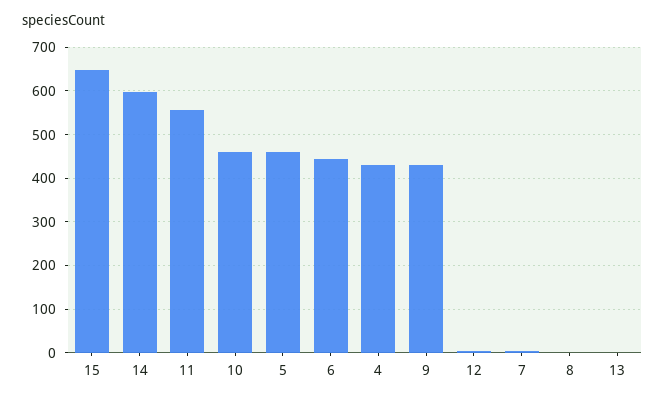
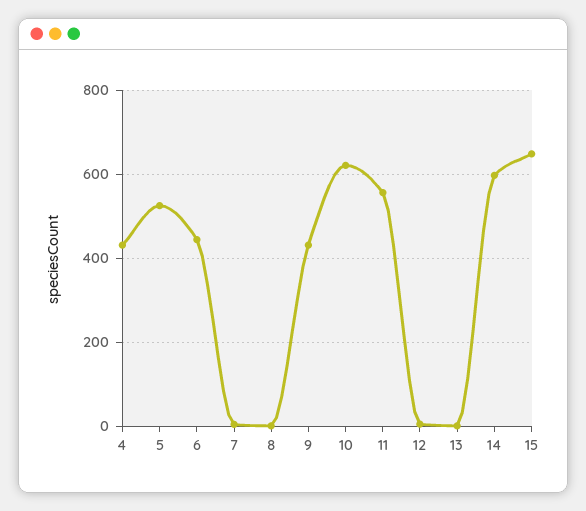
  {
    "15": 640,
    "14": 600,
    "11": 560,
-   "10": 460,
+   "10": 620,
-   "5": 460,
+   "5": 520,
    "6": 440,
    "4": 440,
    "9": 440,
    "12": 0,
    "7": 0,
    "8": 0,
    "13": 0
  }

